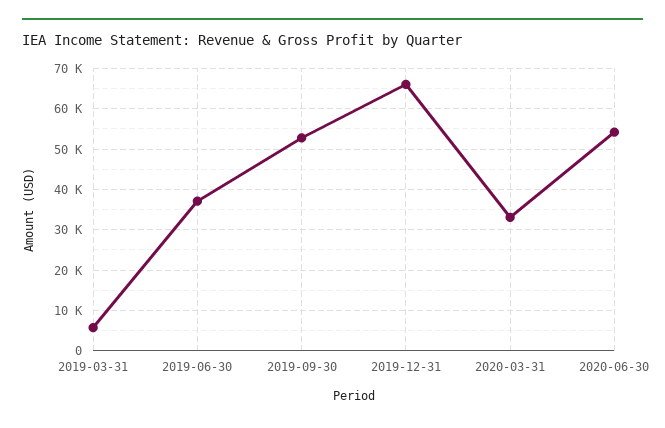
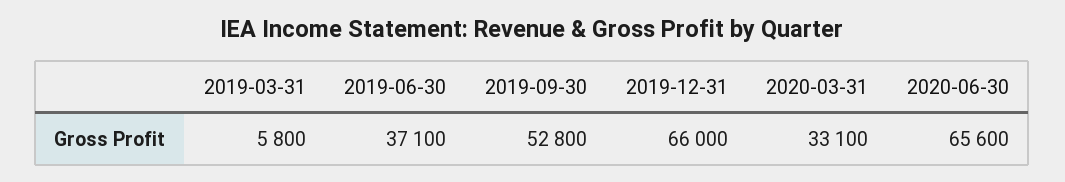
  {
    "2019-03-31": 5800,
    "2019-06-30": 37100,
    "2019-09-30": 52800,
    "2019-12-31": 66000,
    "2020-03-31": 33100,
-   "2020-06-30": 54000
+   "2020-06-30": 65600
  }

